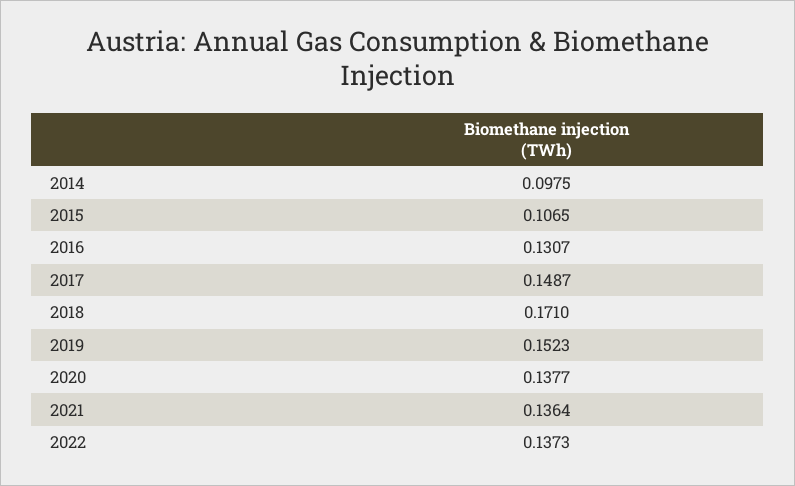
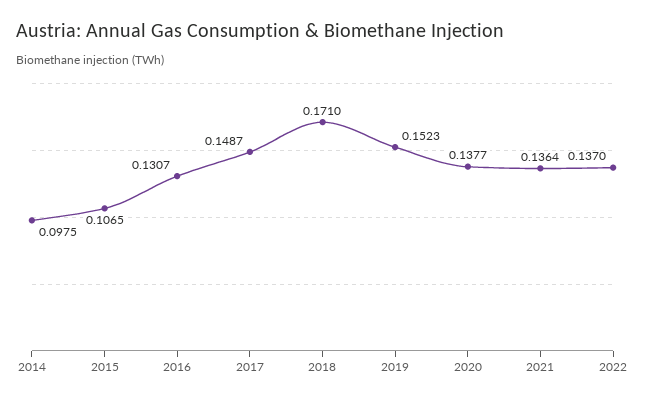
  {
    "2014": 0.0975,
    "2015": 0.1065,
    "2016": 0.1307,
    "2017": 0.1487,
    "2018": 0.171,
    "2019": 0.1523,
    "2020": 0.1377,
    "2021": 0.1364,
-   "2022": 0.1373
+   "2022": 0.137
  }

